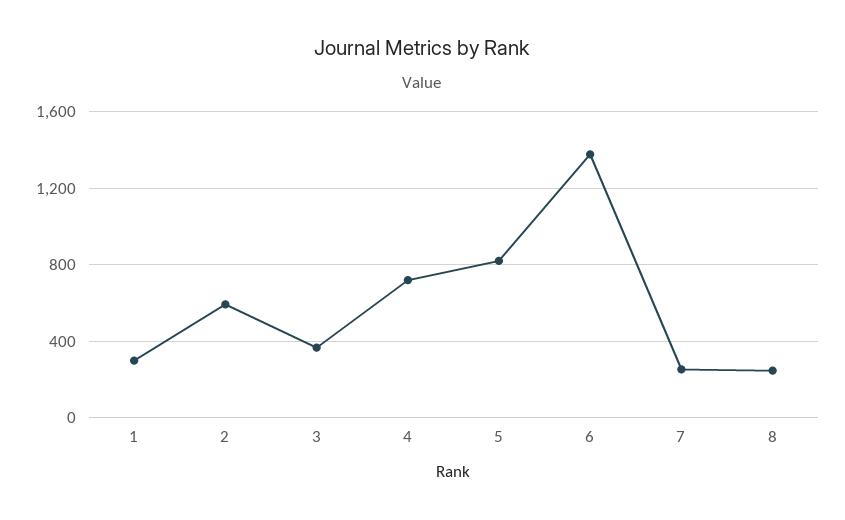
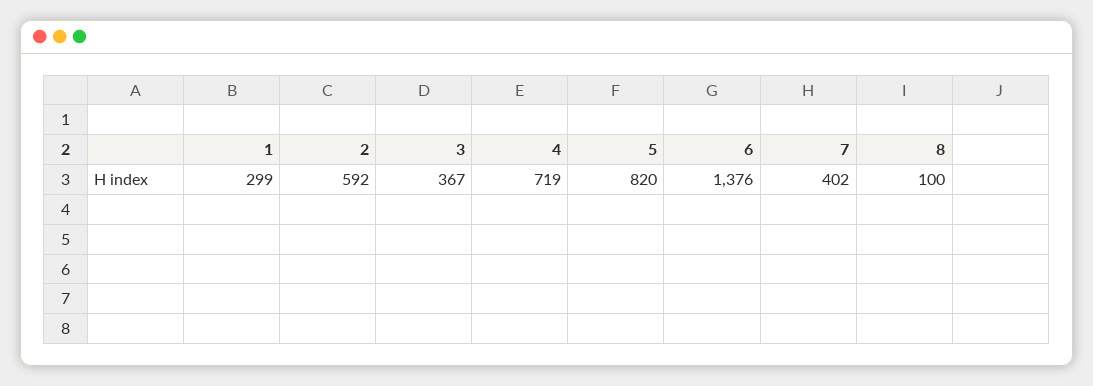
  {
    "1": 299,
    "2": 592,
    "3": 367,
    "4": 719,
    "5": 820,
    "6": 1376,
-   "7": 250,
+   "7": 402,
-   "8": 250
+   "8": 100
  }

